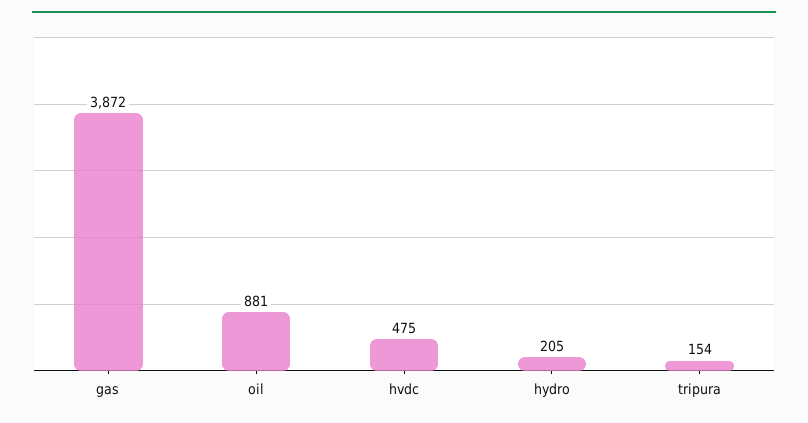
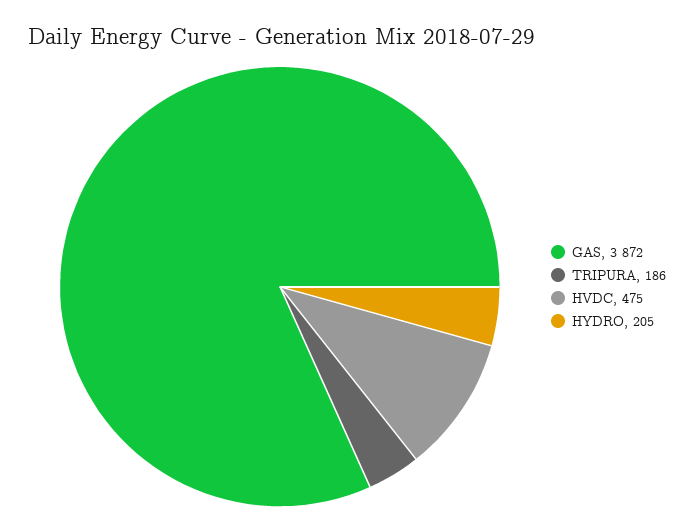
  {
    "gas": 3872,
-   "oil": 881,
    "hvdc": 475,
    "hydro": 205,
-   "tripura": 154
+   "tripura": 186
  }

